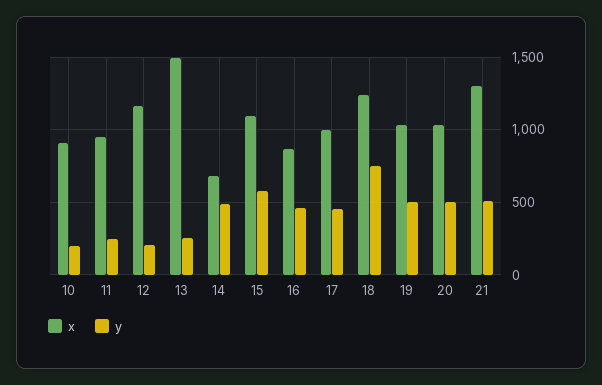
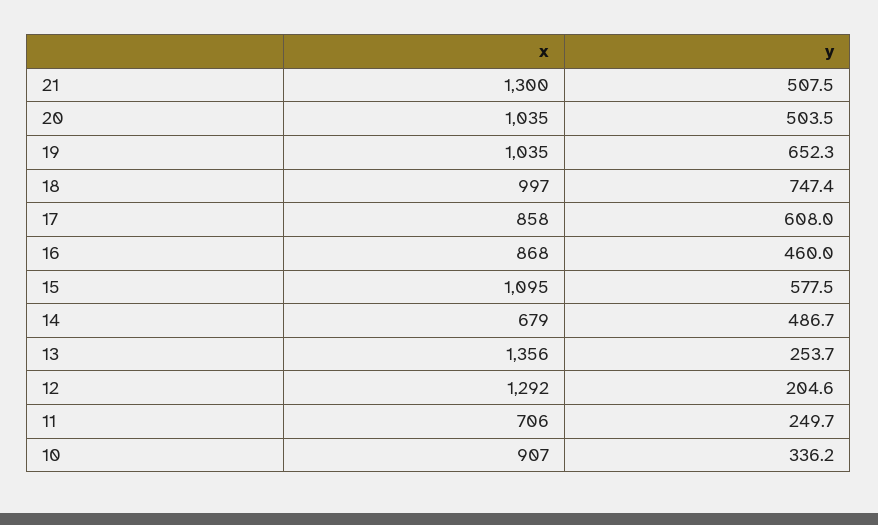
  {
    "x": {
      "10": 907,
-     "11": 950,
+     "11": 706,
-     "12": 1150,
+     "12": 1292,
-     "13": 1500,
+     "13": 1356,
      "14": 679,
      "15": 1095,
      "16": 868,
-     "17": 1000,
+     "17": 858,
-     "18": 1250,
+     "18": 997,
      "19": 1035,
      "20": 1035,
      "21": 1300
    },
    "y": {
-     "10": 200,
+     "10": 336.2,
      "11": 249.7,
      "12": 204.6,
      "13": 253.7,
      "14": 486.7,
      "15": 577.5,
      "16": 460,
-     "17": 450,
+     "17": 608,
      "18": 747.4,
-     "19": 500,
+     "19": 652.3,
      "20": 503.5,
      "21": 507.5
    }
  }

